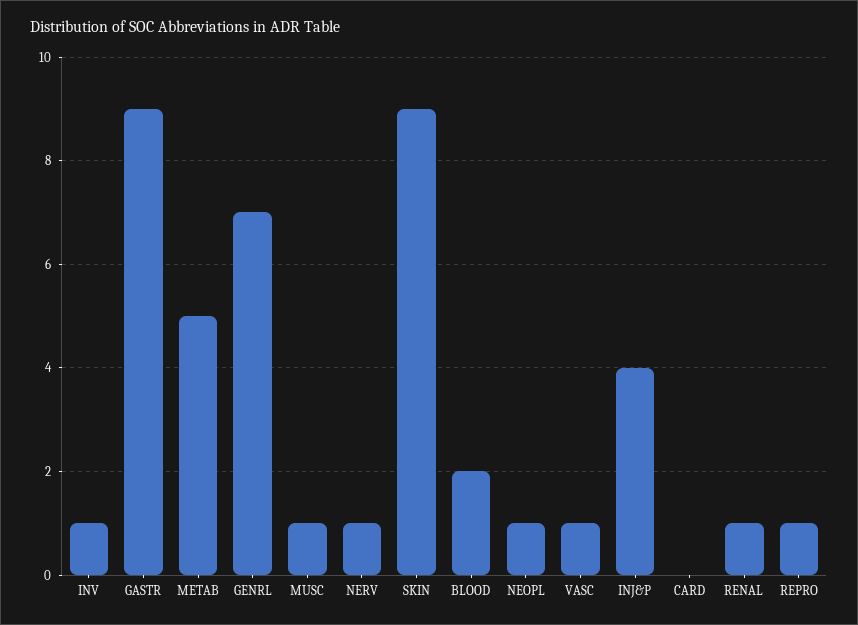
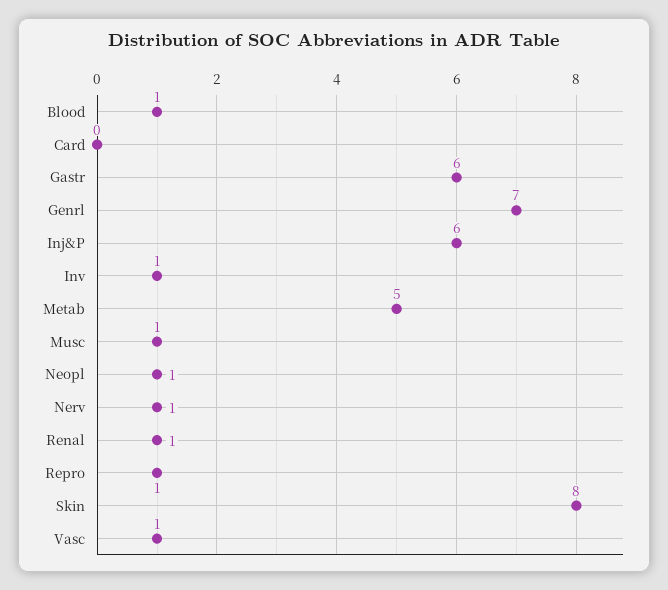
  {
    "INV": 1,
-   "GASTR": 9,
+   "GASTR": 6,
    "METAB": 5,
    "GENRL": 7,
    "MUSC": 1,
    "NERV": 1,
-   "SKIN": 9,
+   "SKIN": 8,
-   "BLOOD": 2,
+   "BLOOD": 1,
    "NEOPL": 1,
    "VASC": 1,
-   "INJ&P": 4,
+   "INJ&P": 6,
    "CARD": 0,
    "RENAL": 1,
    "REPRO": 1
  }

